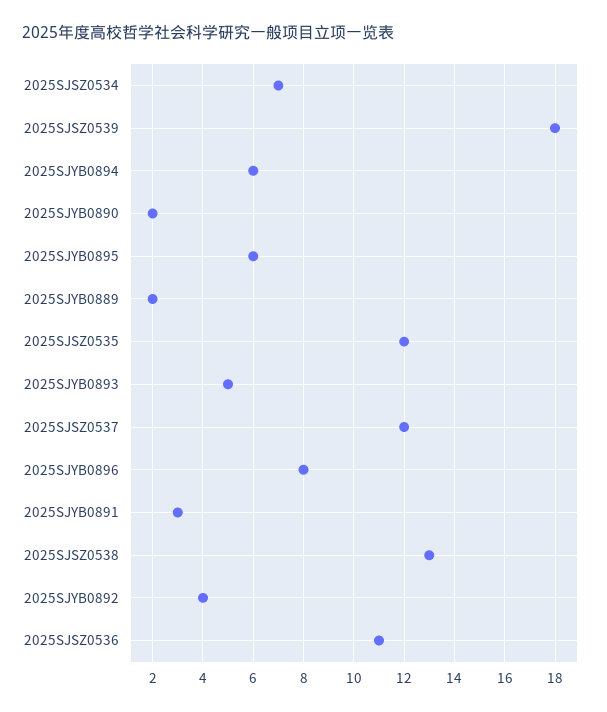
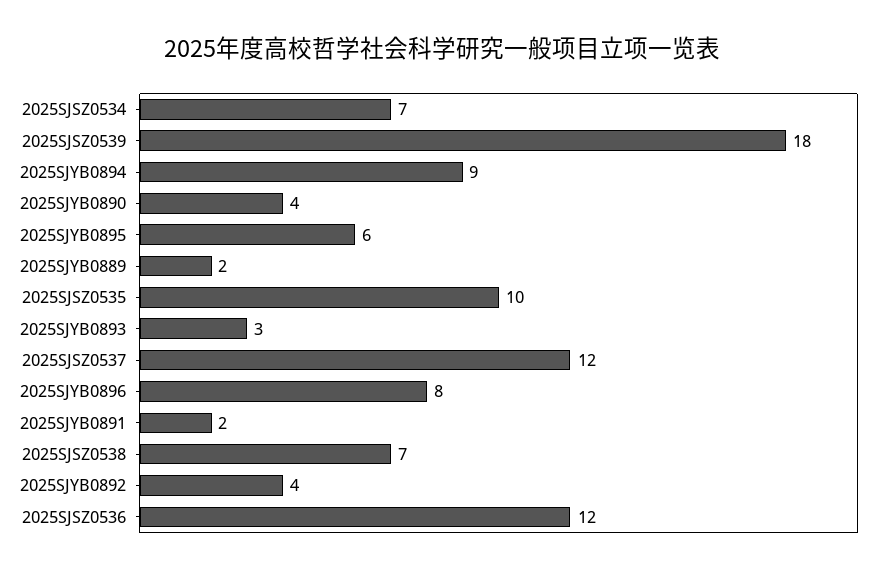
  {
    "2025SJSZ0534": 7,
    "2025SJSZ0539": 18,
-   "2025SJYB0894": 6,
+   "2025SJYB0894": 9,
-   "2025SJYB0890": 2,
+   "2025SJYB0890": 4,
    "2025SJYB0895": 6,
    "2025SJYB0889": 2,
-   "2025SJSZ0535": 12,
+   "2025SJSZ0535": 10,
-   "2025SJYB0893": 5,
+   "2025SJYB0893": 3,
    "2025SJSZ0537": 12,
    "2025SJYB0896": 8,
-   "2025SJYB0891": 3,
+   "2025SJYB0891": 2,
-   "2025SJSZ0538": 13,
+   "2025SJSZ0538": 7,
    "2025SJYB0892": 4,
-   "2025SJSZ0536": 11
+   "2025SJSZ0536": 12
  }

